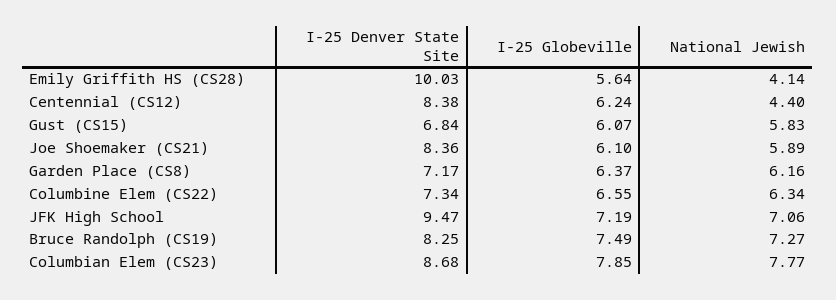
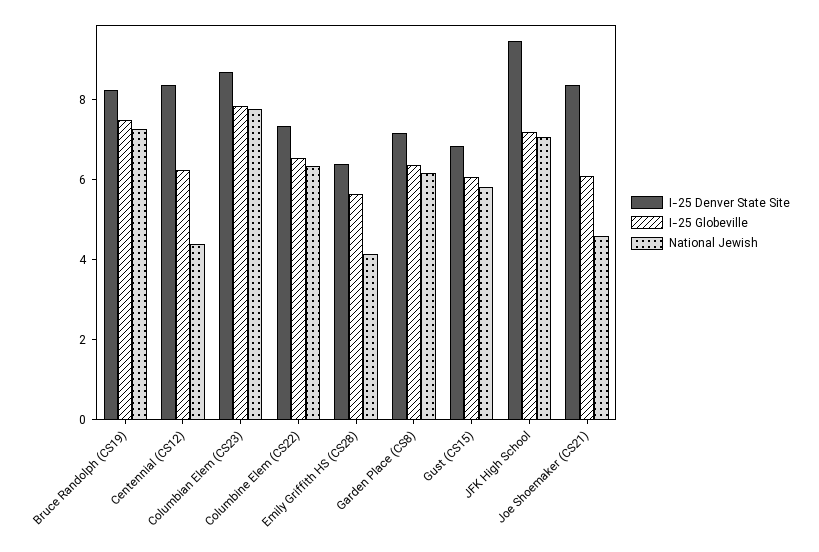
  {
    "I-25 Denver State Site": {
-     "Emily Griffith HS (CS28)": 10.03,
+     "Emily Griffith HS (CS28)": 6.5,
      "Centennial (CS12)": 8.38,
      "Gust (CS15)": 6.84,
      "Joe Shoemaker (CS21)": 8.36,
      "Garden Place (CS8)": 7.17,
      "Columbine Elem (CS22)": 7.34,
      "JFK High School": 9.47,
      "Bruce Randolph (CS19)": 8.25,
      "Columbian Elem (CS23)": 8.68
    },
    "I-25 Globeville": {
      "Emily Griffith HS (CS28)": 5.64,
      "Centennial (CS12)": 6.24,
      "Gust (CS15)": 6.07,
      "Joe Shoemaker (CS21)": 6.1,
      "Garden Place (CS8)": 6.37,
      "Columbine Elem (CS22)": 6.55,
      "JFK High School": 7.19,
      "Bruce Randolph (CS19)": 7.49,
      "Columbian Elem (CS23)": 7.85
    },
    "National Jewish": {
      "Emily Griffith HS (CS28)": 4.14,
      "Centennial (CS12)": 4.4,
      "Gust (CS15)": 5.83,
-     "Joe Shoemaker (CS21)": 5.89,
+     "Joe Shoemaker (CS21)": 4.5,
      "Garden Place (CS8)": 6.16,
      "Columbine Elem (CS22)": 6.34,
      "JFK High School": 7.06,
      "Bruce Randolph (CS19)": 7.27,
      "Columbian Elem (CS23)": 7.77
    }
  }

